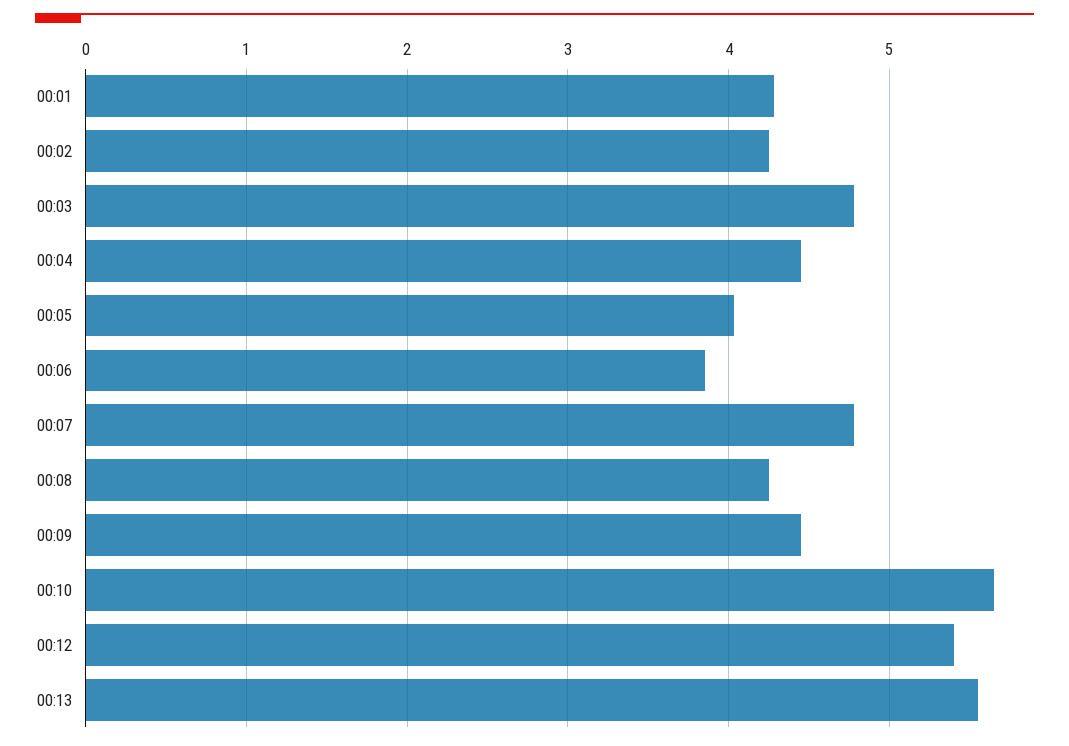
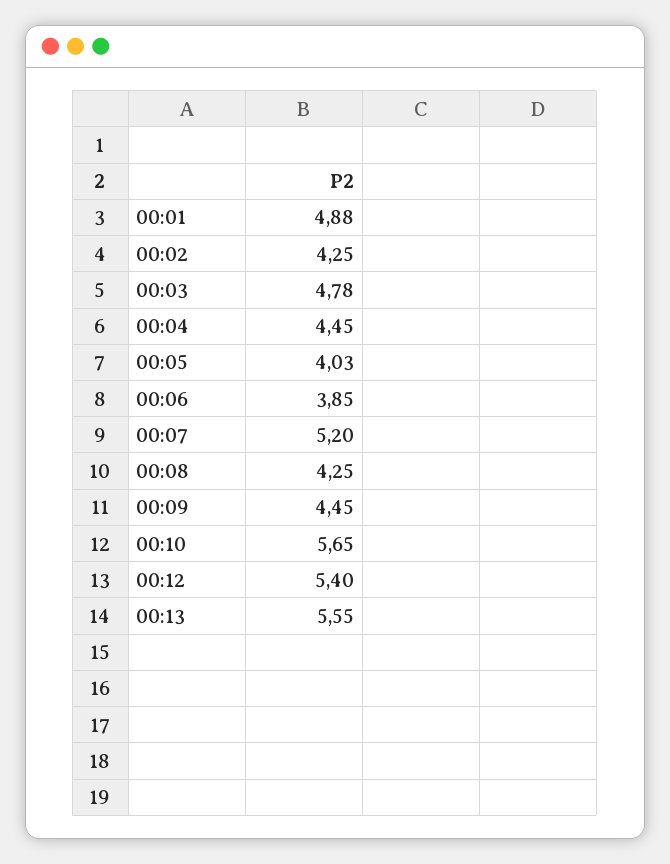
  {
-   "00:01": 4.3,
+   "00:01": 4.88,
    "00:02": 4.25,
    "00:03": 4.78,
    "00:04": 4.45,
    "00:05": 4.03,
    "00:06": 3.85,
-   "00:07": 4.8,
+   "00:07": 5.2,
    "00:08": 4.25,
    "00:09": 4.45,
    "00:10": 5.65,
    "00:12": 5.4,
    "00:13": 5.55
  }

